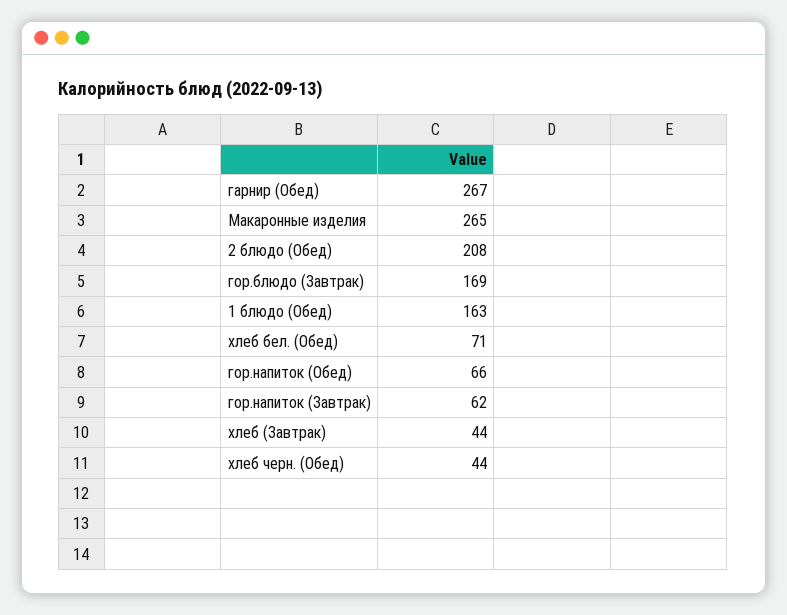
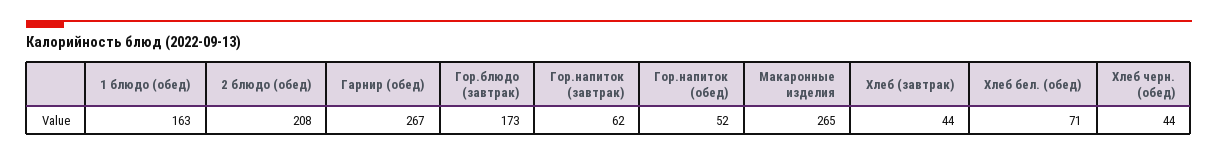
  {
    "гарнир (Обед)": 267,
    "Макаронные изделия": 265,
    "2 блюдо (Обед)": 208,
-   "гор.блюдо (Завтрак)": 169,
+   "гор.блюдо (Завтрак)": 173,
    "1 блюдо (Обед)": 163,
    "хлеб бел. (Обед)": 71,
-   "гор.напиток (Обед)": 66,
+   "гор.напиток (Обед)": 52,
    "гор.напиток (Завтрак)": 62,
    "хлеб (Завтрак)": 44,
    "хлеб черн. (Обед)": 44
  }

